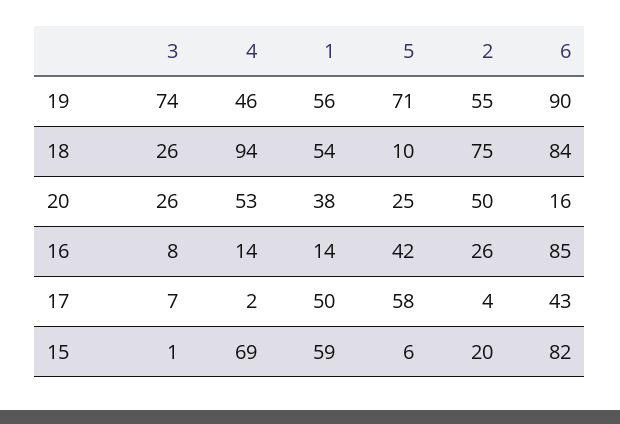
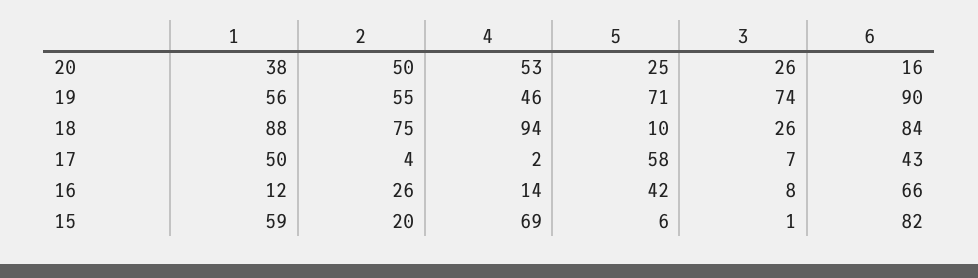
  {
    "3": {
      "19": 74,
      "18": 26,
      "20": 26,
      "16": 8,
      "17": 7,
      "15": 1
    },
    "4": {
      "19": 46,
      "18": 94,
      "20": 53,
      "16": 14,
      "17": 2,
      "15": 69
    },
    "1": {
      "19": 56,
-     "18": 54,
+     "18": 88,
      "20": 38,
-     "16": 14,
+     "16": 12,
      "17": 50,
      "15": 59
    },
    "5": {
      "19": 71,
      "18": 10,
      "20": 25,
      "16": 42,
      "17": 58,
      "15": 6
    },
    "2": {
      "19": 55,
      "18": 75,
      "20": 50,
      "16": 26,
      "17": 4,
      "15": 20
    },
    "6": {
      "19": 90,
      "18": 84,
      "20": 16,
-     "16": 85,
+     "16": 66,
      "17": 43,
      "15": 82
    }
  }

